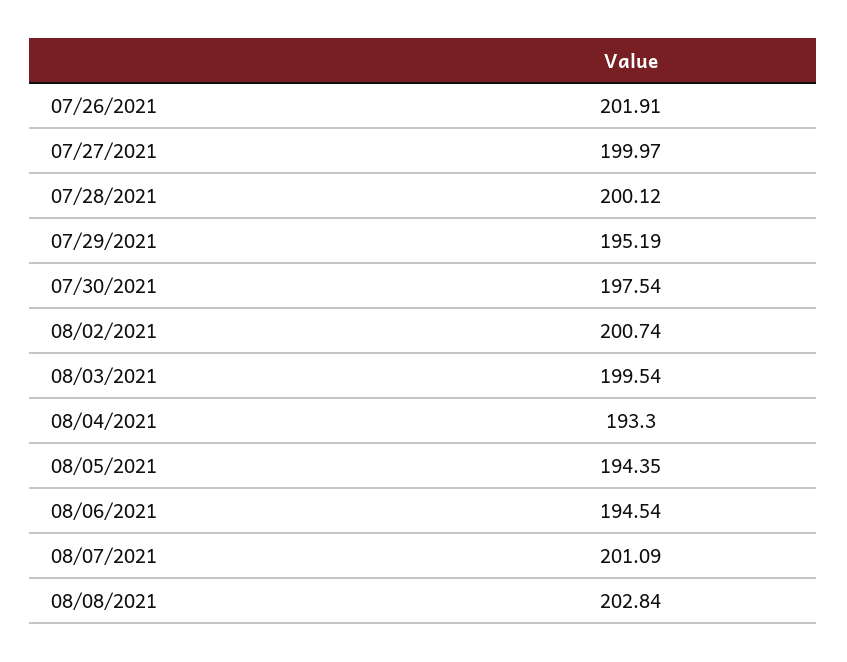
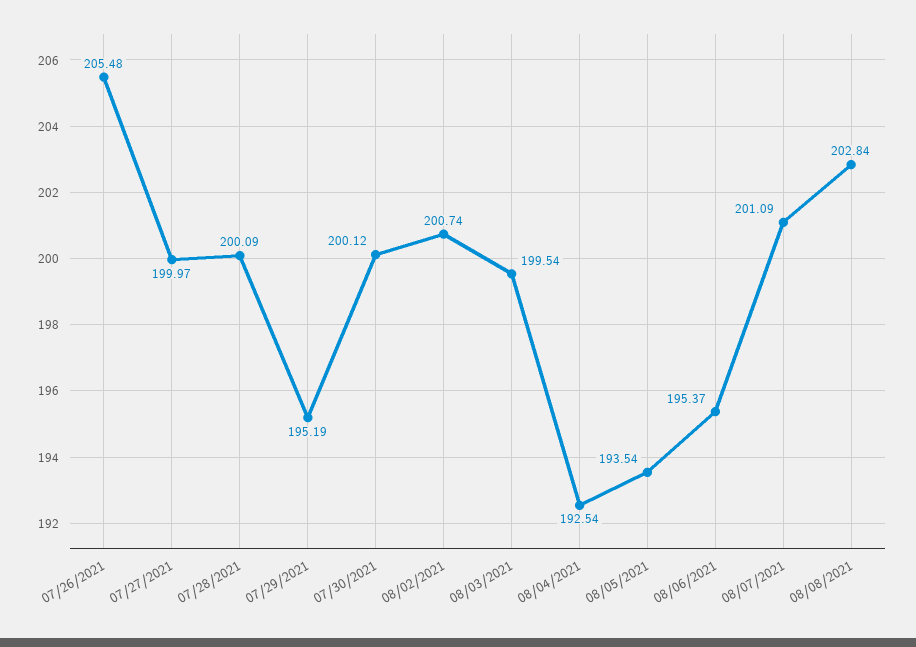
  {
-   "07/26/2021": 201.91,
+   "07/26/2021": 205.48,
    "07/27/2021": 199.97,
-   "07/28/2021": 200.12,
+   "07/28/2021": 200.09,
    "07/29/2021": 195.19,
-   "07/30/2021": 197.54,
+   "07/30/2021": 200.12,
    "08/02/2021": 200.74,
    "08/03/2021": 199.54,
-   "08/04/2021": 193.3,
+   "08/04/2021": 192.54,
-   "08/05/2021": 194.35,
+   "08/05/2021": 193.54,
-   "08/06/2021": 194.54,
+   "08/06/2021": 195.37,
    "08/07/2021": 201.09,
    "08/08/2021": 202.84
  }

